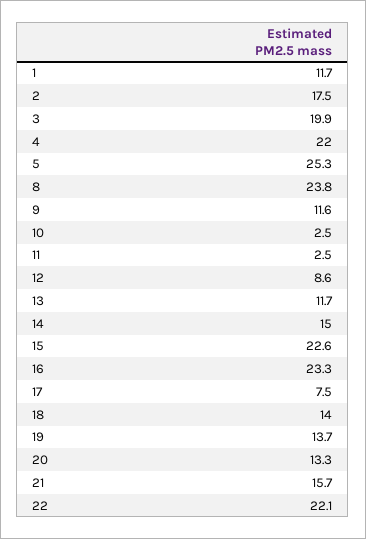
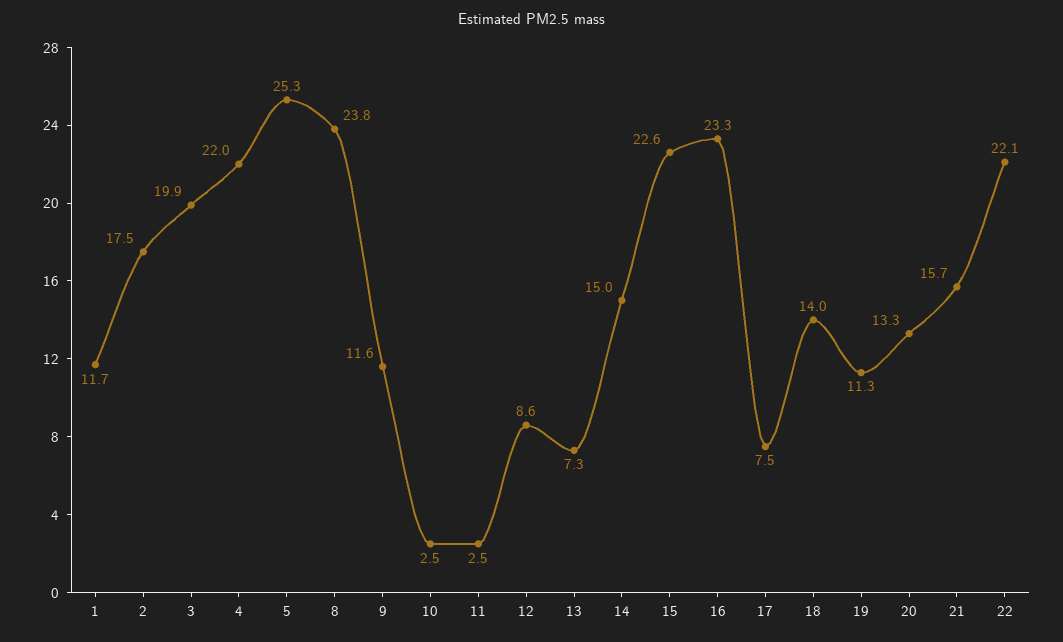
  {
    "1": 11.7,
    "2": 17.5,
    "3": 19.9,
    "4": 22,
    "5": 25.3,
    "8": 23.8,
    "9": 11.6,
    "10": 2.5,
    "11": 2.5,
    "12": 8.6,
-   "13": 11.7,
+   "13": 7.3,
    "14": 15,
    "15": 22.6,
    "16": 23.3,
    "17": 7.5,
    "18": 14,
-   "19": 13.7,
+   "19": 11.3,
    "20": 13.3,
    "21": 15.7,
    "22": 22.1
  }

